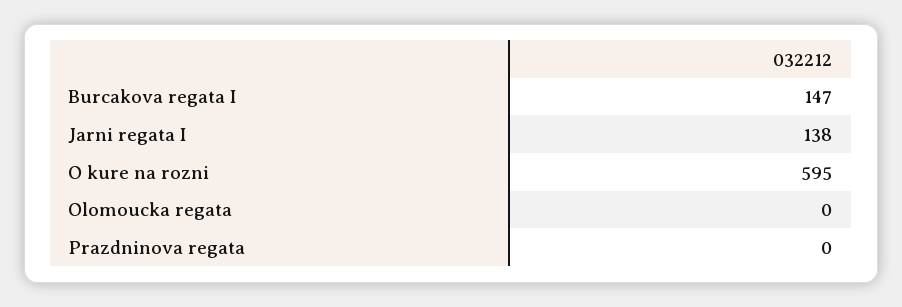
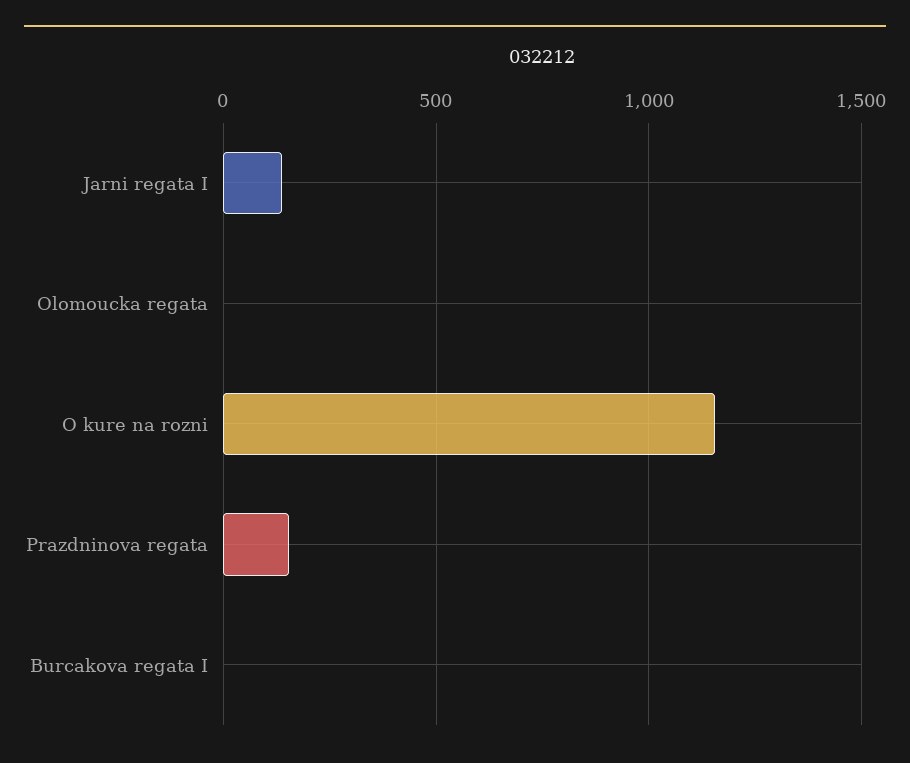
  {
-   "Burcakova regata I": 147,
+   "Burcakova regata I": 0,
    "Jarni regata I": 138,
-   "O kure na rozni": 595,
+   "O kure na rozni": 1150,
    "Olomoucka regata": 0,
-   "Prazdninova regata": 0
+   "Prazdninova regata": 150
  }

